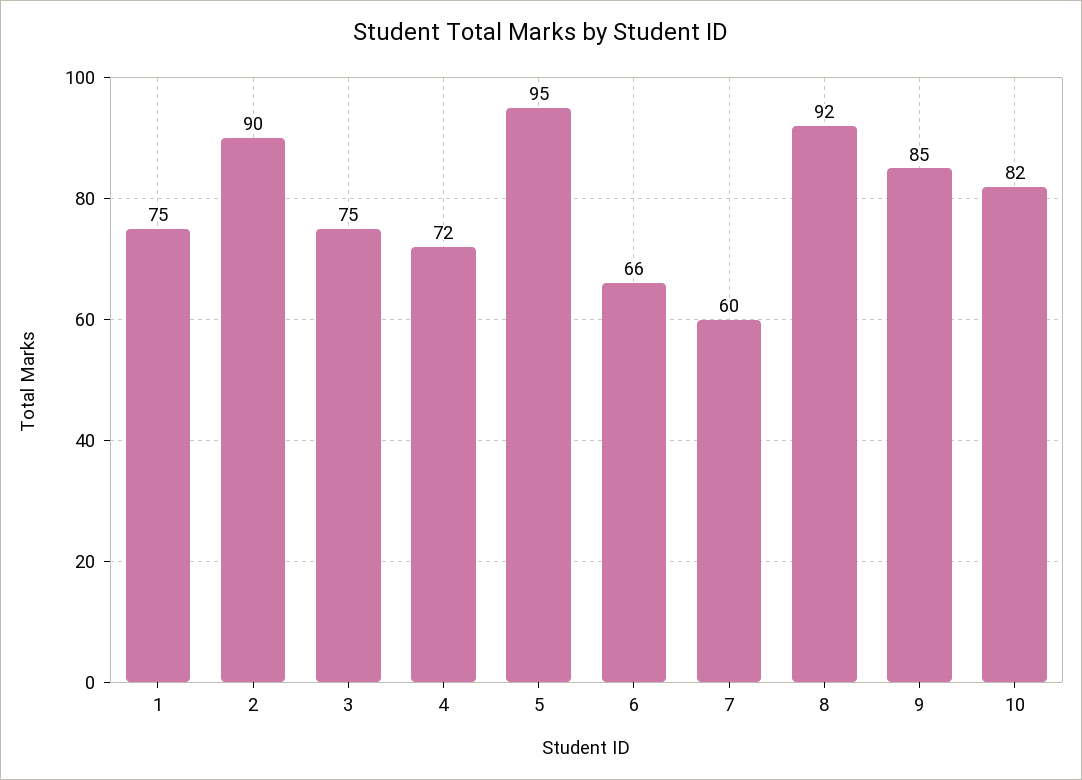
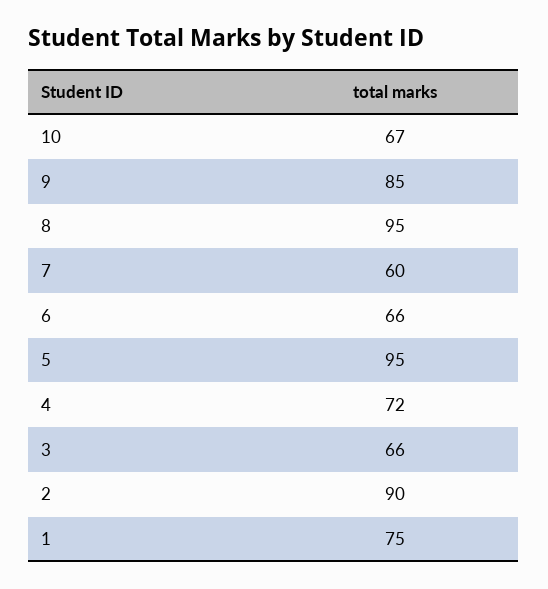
  {
    "1": 75,
    "2": 90,
-   "3": 75,
+   "3": 66,
    "4": 72,
    "5": 95,
    "6": 66,
    "7": 60,
-   "8": 92,
+   "8": 95,
    "9": 85,
-   "10": 82
+   "10": 67
  }

